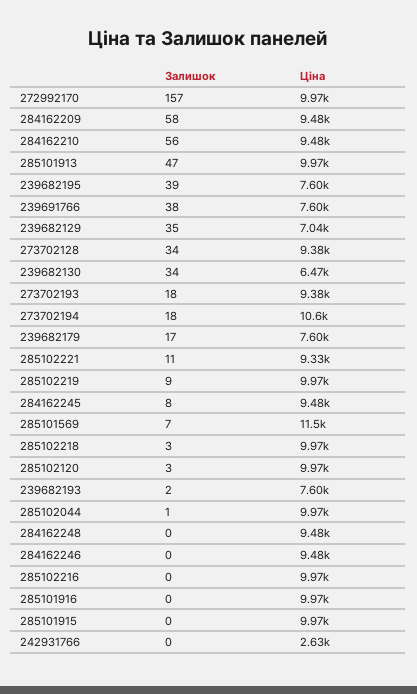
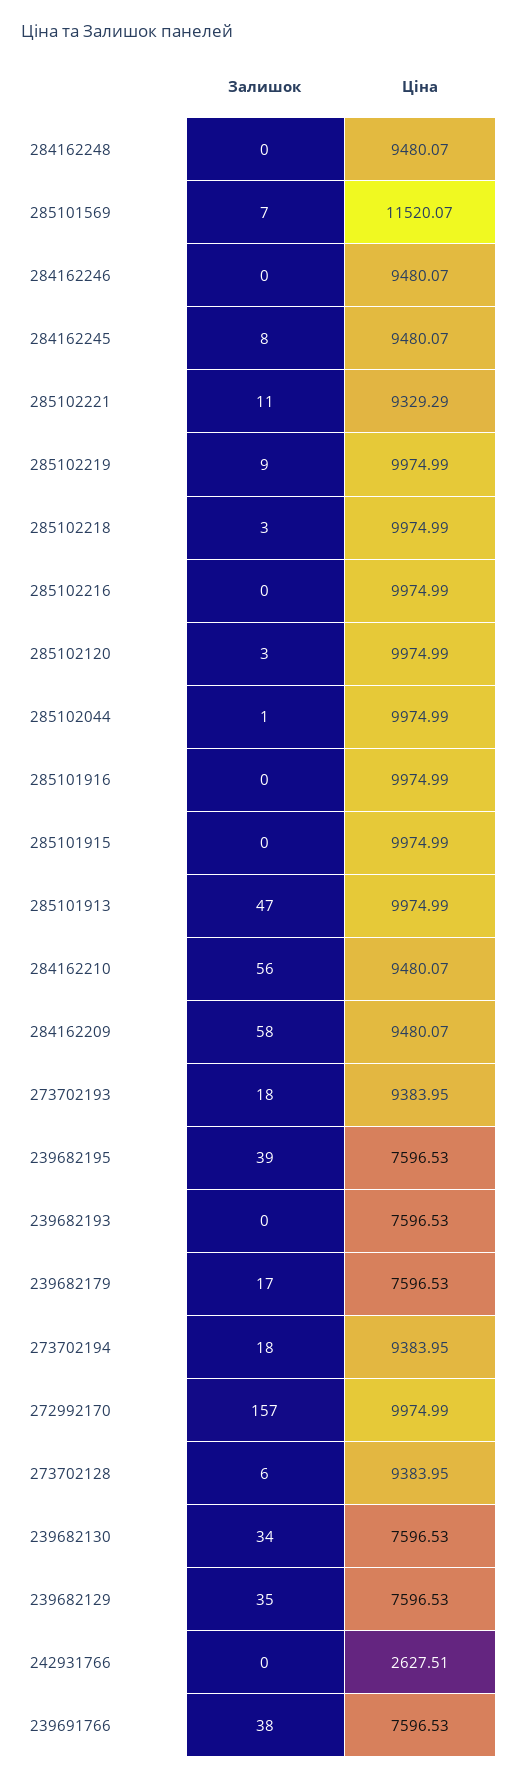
  {
    "Залишок": {
      "272992170": 157,
      "284162209": 58,
      "284162210": 56,
      "285101913": 47,
      "239682195": 39,
      "239691766": 38,
      "239682129": 35,
-     "273702128": 34,
+     "273702128": 6,
      "239682130": 34,
      "273702193": 18,
      "273702194": 18,
      "239682179": 17,
      "285102221": 11,
      "285102219": 9,
      "284162245": 8,
      "285101569": 7,
      "285102218": 3,
      "285102120": 3,
-     "239682193": 2,
+     "239682193": 0,
      "285102044": 1,
      "284162248": 0,
      "284162246": 0,
      "285102216": 0,
      "285101916": 0,
      "285101915": 0,
      "242931766": 0
    },
    "Ціна": {
      "272992170": 9974.99,
      "284162209": 9480.07,
      "284162210": 9480.07,
      "285101913": 9974.99,
      "239682195": 7596.53,
      "239691766": 7596.53,
-     "239682129": 7040,
+     "239682129": 7596.53,
      "273702128": 9383.95,
-     "239682130": 6470,
+     "239682130": 7596.53,
      "273702193": 9383.95,
-     "273702194": 10600,
+     "273702194": 9383.95,
      "239682179": 7596.53,
      "285102221": 9329.29,
      "285102219": 9974.99,
      "284162245": 9480.07,
      "285101569": 11520.07,
      "285102218": 9974.99,
      "285102120": 9974.99,
      "239682193": 7596.53,
      "285102044": 9974.99,
      "284162248": 9480.07,
      "284162246": 9480.07,
      "285102216": 9974.99,
      "285101916": 9974.99,
      "285101915": 9974.99,
      "242931766": 2627.51
    }
  }

